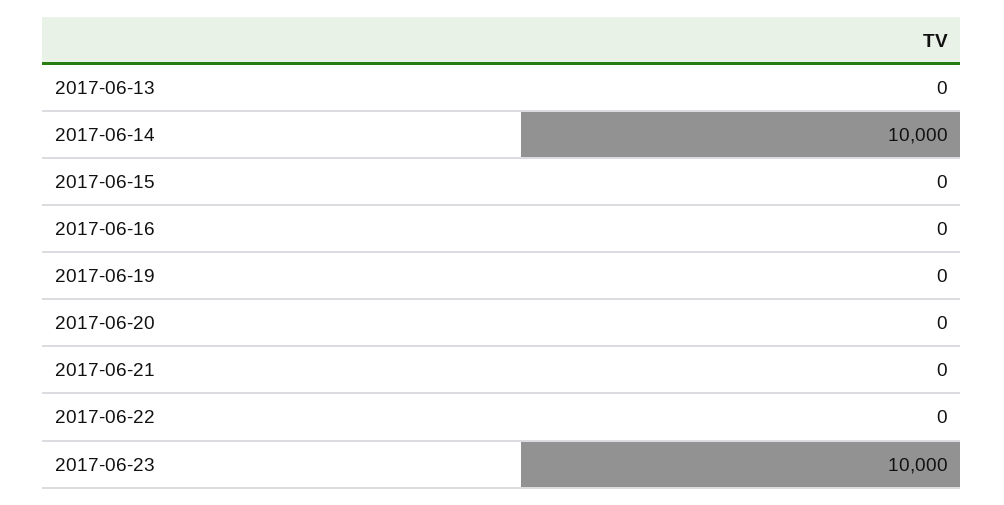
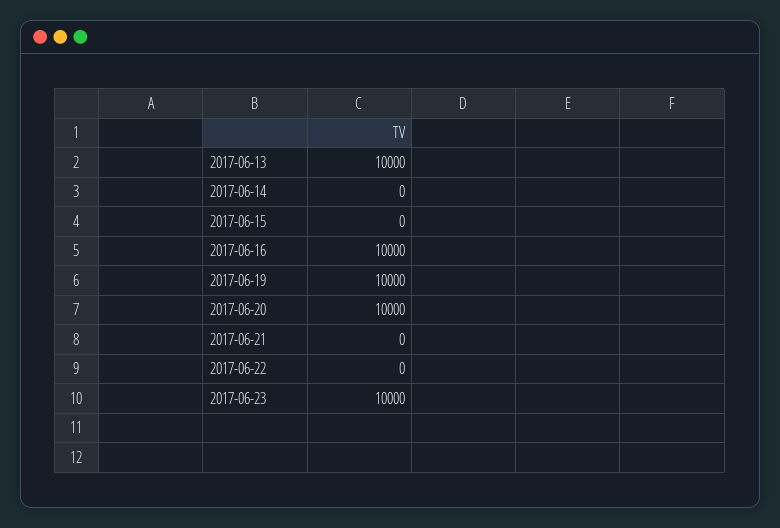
  {
-   "2017-06-13": 0,
+   "2017-06-13": 10000,
-   "2017-06-14": 10000,
+   "2017-06-14": 0,
    "2017-06-15": 0,
-   "2017-06-16": 0,
+   "2017-06-16": 10000,
-   "2017-06-19": 0,
+   "2017-06-19": 10000,
-   "2017-06-20": 0,
+   "2017-06-20": 10000,
    "2017-06-21": 0,
    "2017-06-22": 0,
    "2017-06-23": 10000
  }

